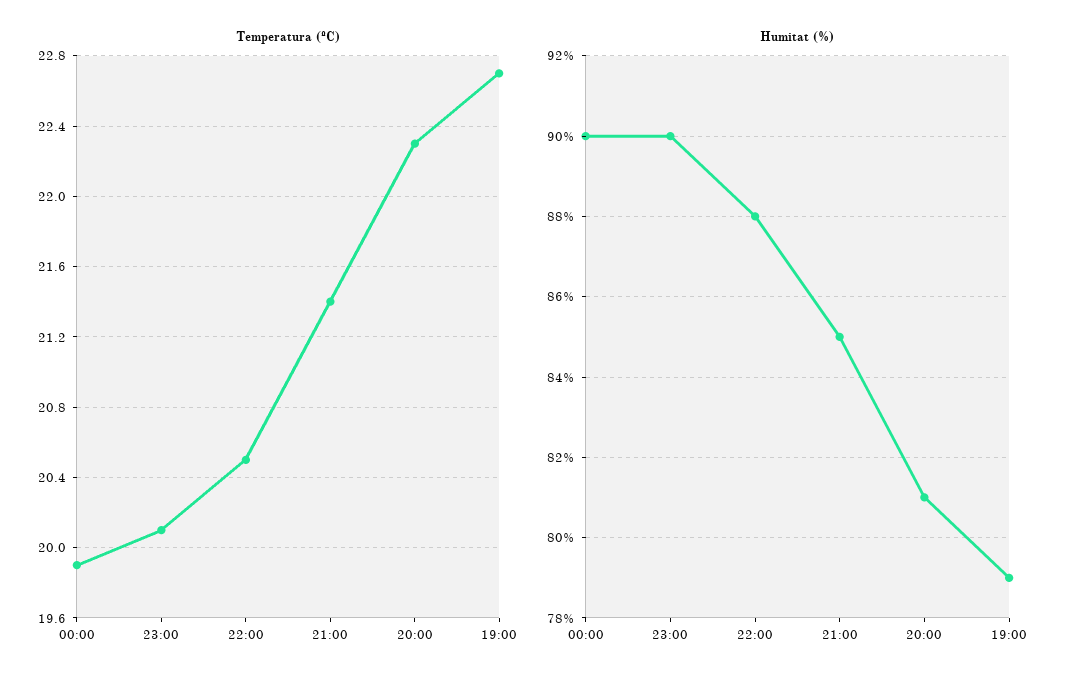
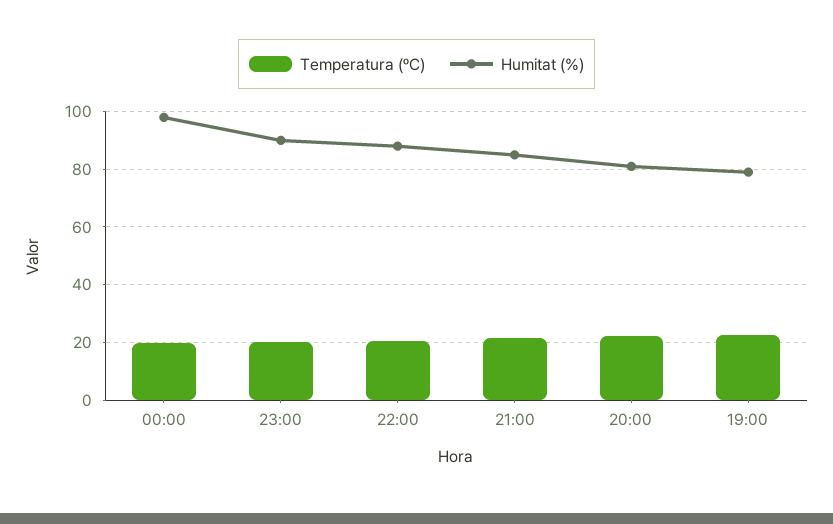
  {
    "Temperatura (ºC)": {
      "00:00": 19.9,
      "23:00": 20.1,
      "22:00": 20.5,
      "21:00": 21.4,
      "20:00": 22.3,
      "19:00": 22.7
    },
    "Humitat (%)": {
-     "00:00": 90,
+     "00:00": 97.5,
      "23:00": 90,
      "22:00": 88,
      "21:00": 85,
      "20:00": 81,
      "19:00": 79
    }
  }

